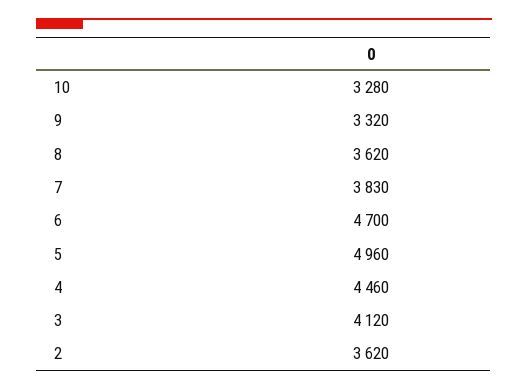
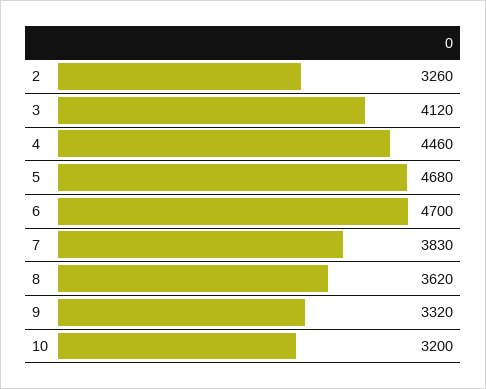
  {
-   "10": 3280,
+   "10": 3200,
    "9": 3320,
    "8": 3620,
    "7": 3830,
    "6": 4700,
-   "5": 4960,
+   "5": 4680,
    "4": 4460,
    "3": 4120,
-   "2": 3620
+   "2": 3260
  }

